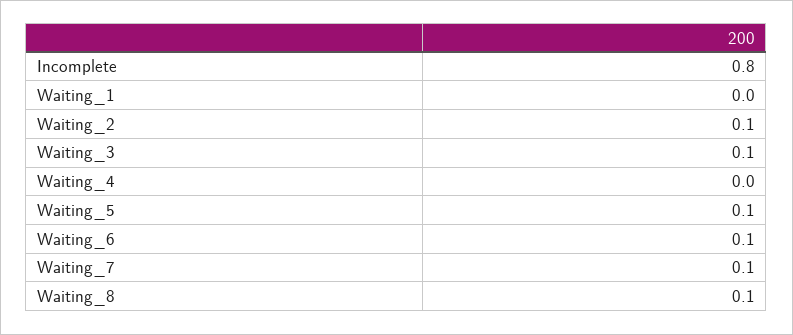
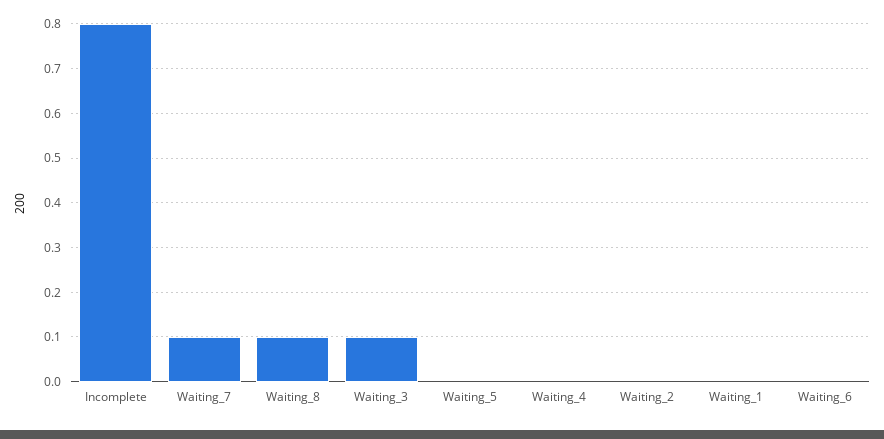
  {
    "Incomplete": 0.8,
    "Waiting_1": 0,
-   "Waiting_2": 0.1,
+   "Waiting_2": 0,
    "Waiting_3": 0.1,
    "Waiting_4": 0,
-   "Waiting_5": 0.1,
+   "Waiting_5": 0,
-   "Waiting_6": 0.1,
+   "Waiting_6": 0,
    "Waiting_7": 0.1,
    "Waiting_8": 0.1
  }

